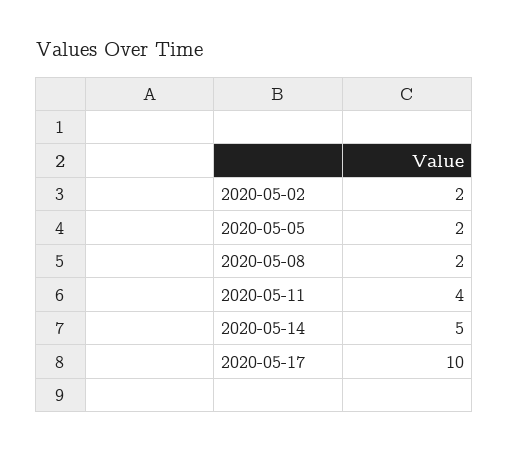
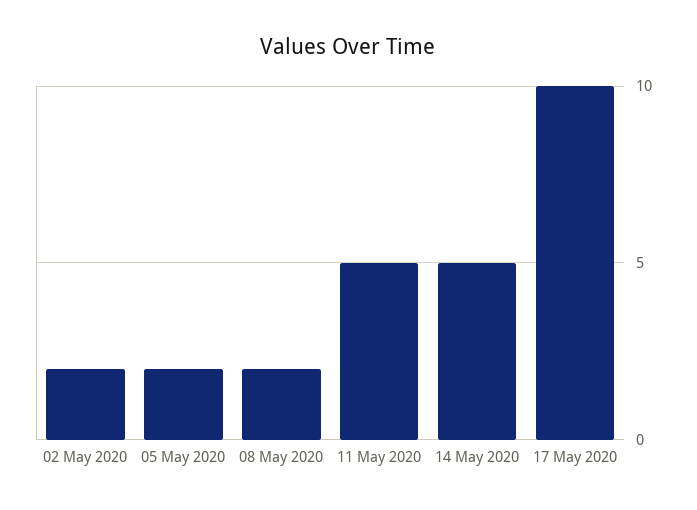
  {
    "2020-05-02": 2,
    "2020-05-05": 2,
    "2020-05-08": 2,
-   "2020-05-11": 4,
+   "2020-05-11": 5,
    "2020-05-14": 5,
    "2020-05-17": 10
  }

